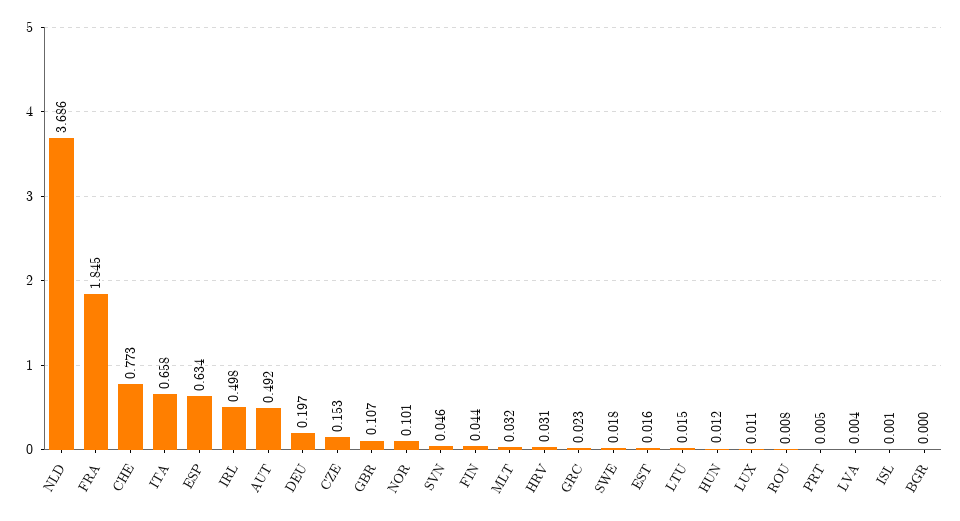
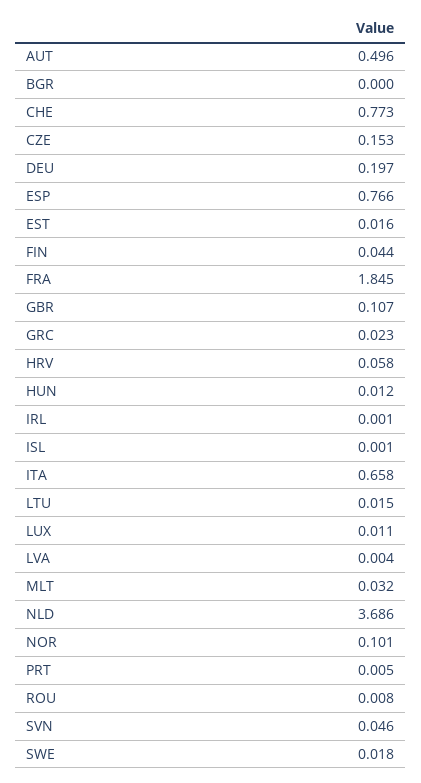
  {
    "NLD": 3.686,
    "FRA": 1.845,
    "CHE": 0.773,
    "ITA": 0.658,
-   "ESP": 0.634,
+   "ESP": 0.766,
-   "IRL": 0.498,
+   "IRL": 0.001,
-   "AUT": 0.492,
+   "AUT": 0.496,
    "DEU": 0.197,
    "CZE": 0.153,
    "GBR": 0.107,
    "NOR": 0.101,
    "SVN": 0.046,
    "FIN": 0.044,
    "MLT": 0.032,
-   "HRV": 0.031,
+   "HRV": 0.058,
    "GRC": 0.023,
    "SWE": 0.018,
    "EST": 0.016,
    "LTU": 0.015,
    "HUN": 0.012,
    "LUX": 0.011,
    "ROU": 0.008,
    "PRT": 0.005,
    "LVA": 0.004,
    "ISL": 0.001,
    "BGR": 0
  }

